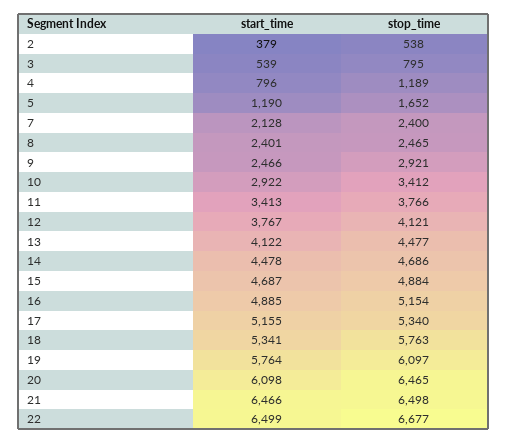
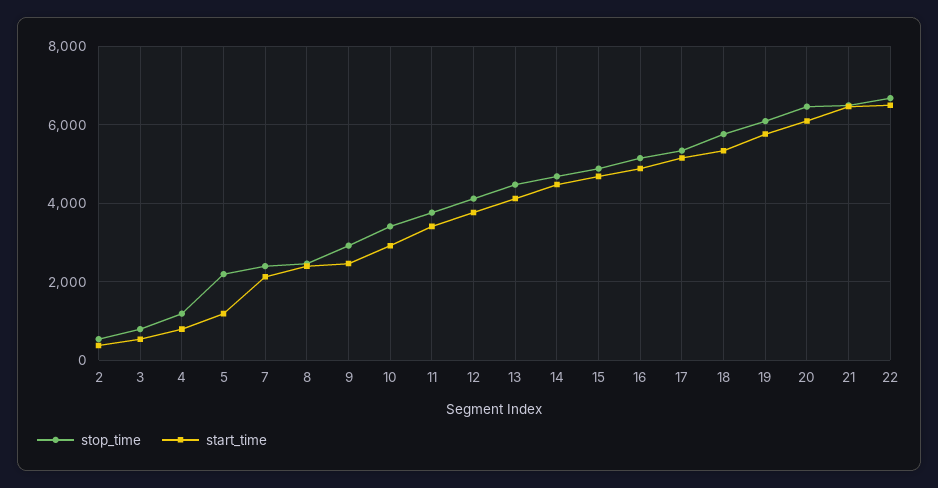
  {
    "start_time": {
      "2": 379,
      "3": 539,
      "4": 796,
      "5": 1190,
      "7": 2128,
      "8": 2401,
      "9": 2466,
      "10": 2922,
      "11": 3413,
      "12": 3767,
      "13": 4122,
      "14": 4478,
      "15": 4687,
      "16": 4885,
      "17": 5155,
      "18": 5341,
      "19": 5764,
      "20": 6098,
      "21": 6466,
      "22": 6499
    },
    "stop_time": {
      "2": 538,
      "3": 795,
      "4": 1189,
-     "5": 1652,
+     "5": 2200,
      "7": 2400,
      "8": 2465,
      "9": 2921,
      "10": 3412,
      "11": 3766,
      "12": 4121,
      "13": 4477,
      "14": 4686,
      "15": 4884,
      "16": 5154,
      "17": 5340,
      "18": 5763,
      "19": 6097,
      "20": 6465,
      "21": 6498,
      "22": 6677
    }
  }

